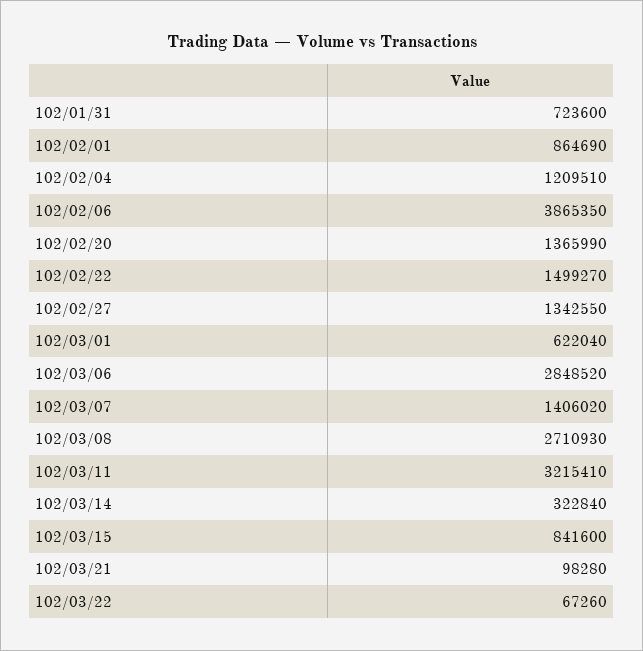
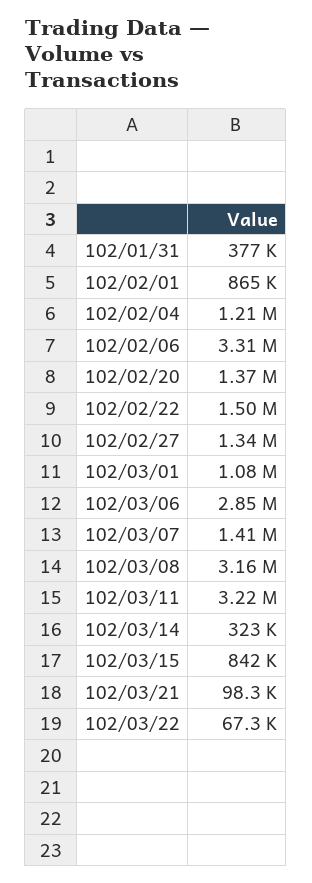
  {
-   "102/01/31": 723600,
+   "102/01/31": 377000,
    "102/02/01": 864690,
    "102/02/04": 1209510,
-   "102/02/06": 3865350,
+   "102/02/06": 3310000,
    "102/02/20": 1365990,
    "102/02/22": 1499270,
    "102/02/27": 1342550,
-   "102/03/01": 622040,
+   "102/03/01": 1080000,
    "102/03/06": 2848520,
    "102/03/07": 1406020,
-   "102/03/08": 2710930,
+   "102/03/08": 3160000,
    "102/03/11": 3215410,
    "102/03/14": 322840,
    "102/03/15": 841600,
    "102/03/21": 98280,
    "102/03/22": 67260
  }

